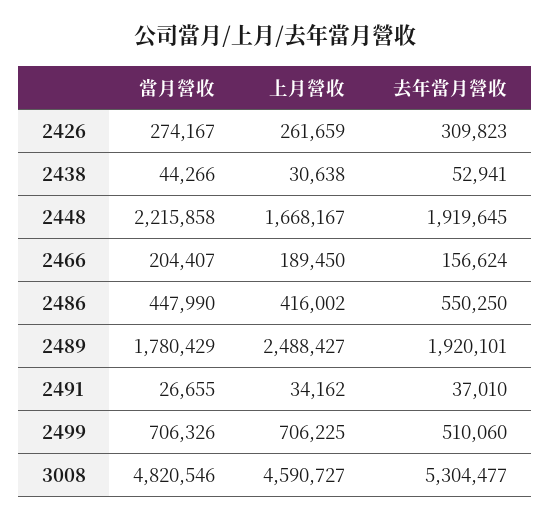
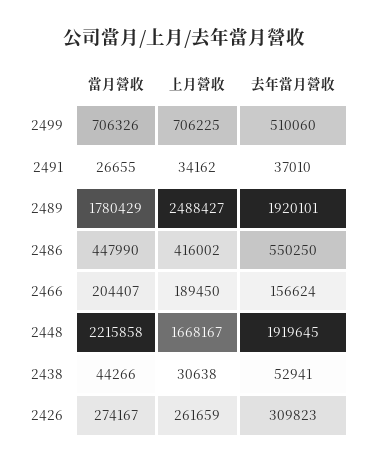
  {
    "當月營收": {
      "2426": 274167,
      "2438": 44266,
      "2448": 2215858,
      "2466": 204407,
      "2486": 447990,
      "2489": 1780429,
      "2491": 26655,
-     "2499": 706326,
+     "2499": 706326
-     "3008": 4820546
    },
    "上月營收": {
      "2426": 261659,
      "2438": 30638,
      "2448": 1668167,
      "2466": 189450,
      "2486": 416002,
      "2489": 2488427,
      "2491": 34162,
-     "2499": 706225,
+     "2499": 706225
-     "3008": 4590727
    },
    "去年當月營收": {
      "2426": 309823,
      "2438": 52941,
      "2448": 1919645,
      "2466": 156624,
      "2486": 550250,
      "2489": 1920101,
      "2491": 37010,
-     "2499": 510060,
+     "2499": 510060
-     "3008": 5304477
    }
  }

